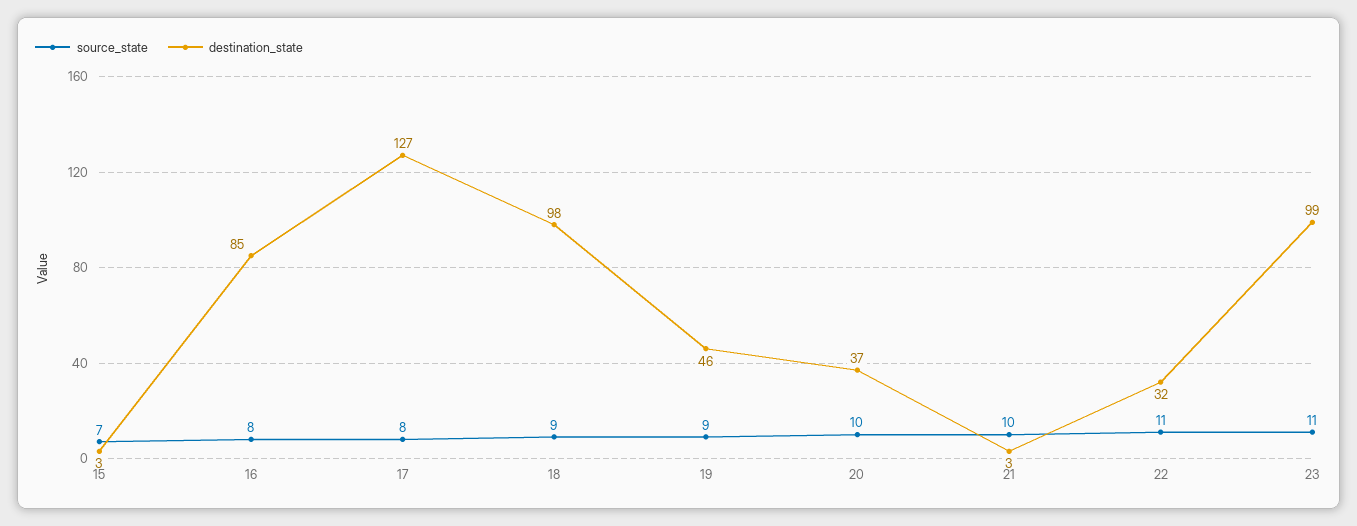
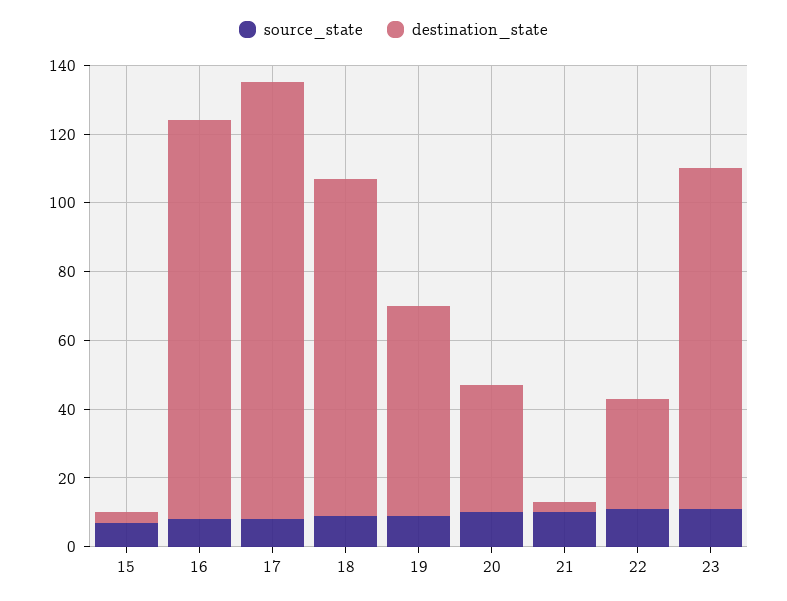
  {
    "source_state": {
      "15": 7,
      "16": 8,
      "17": 8,
      "18": 9,
      "19": 9,
      "20": 10,
      "21": 10,
      "22": 11,
      "23": 11
    },
    "destination_state": {
      "15": 3,
-     "16": 85,
+     "16": 115,
      "17": 127,
      "18": 98,
-     "19": 46,
+     "19": 60,
      "20": 37,
      "21": 3,
      "22": 32,
      "23": 99
    }
  }

